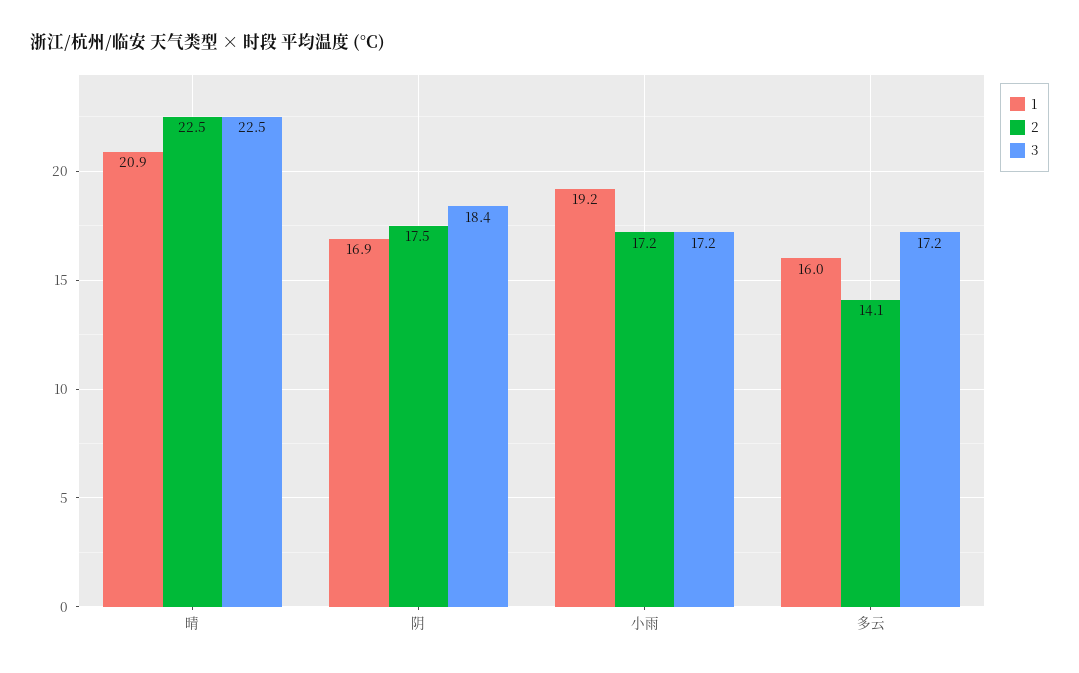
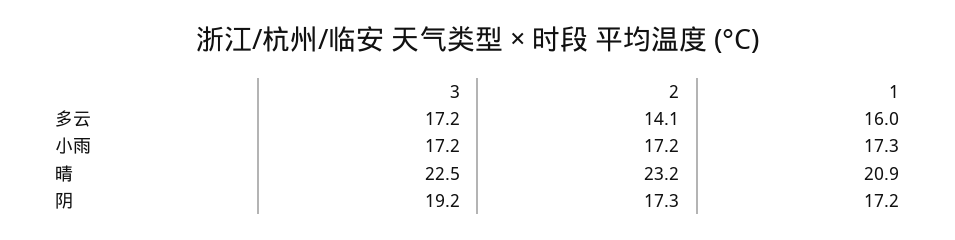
  {
    "1": {
      "晴": 20.9,
-     "阴": 16.9,
+     "阴": 17.2,
-     "小雨": 19.2,
+     "小雨": 17.3,
      "多云": 16
    },
    "2": {
-     "晴": 22.5,
+     "晴": 23.2,
-     "阴": 17.5,
+     "阴": 17.3,
      "小雨": 17.2,
      "多云": 14.1
    },
    "3": {
      "晴": 22.5,
-     "阴": 18.4,
+     "阴": 19.2,
      "小雨": 17.2,
      "多云": 17.2
    }
  }

